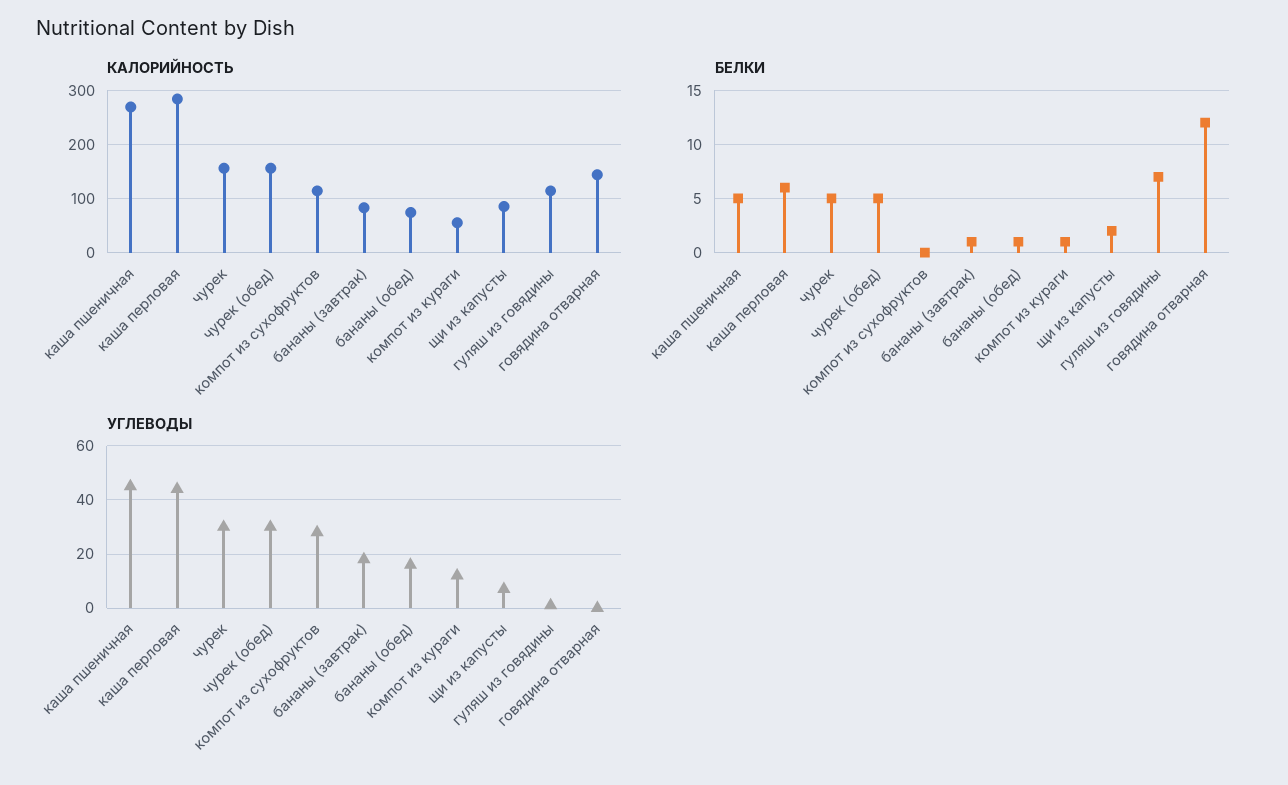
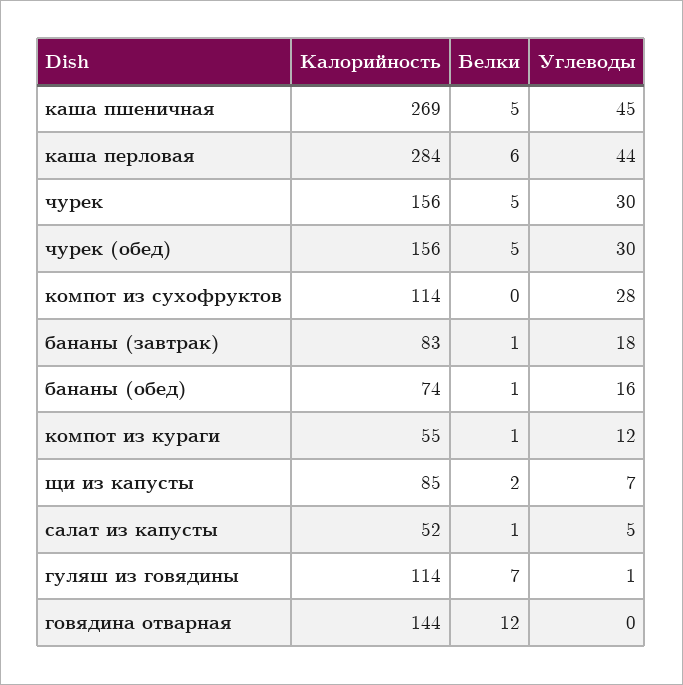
  {
    "КАЛОРИЙНОСТЬ": {
      "каша пшеничная": 269,
      "каша перловая": 284,
      "чурек": 156,
      "чурек (обед)": 156,
      "компот из сухофруктов": 114,
      "бананы (завтрак)": 83,
      "бананы (обед)": 74,
      "компот из кураги": 55,
      "щи из капусты": 85,
      "гуляш из говядины": 114,
-     "говядина отварная": 144
+     "говядина отварная": 144,
+     "салат из капусты": 52
    },
    "БЕЛКИ": {
      "каша пшеничная": 5,
      "каша перловая": 6,
      "чурек": 5,
      "чурек (обед)": 5,
      "компот из сухофруктов": 0,
      "бананы (завтрак)": 1,
      "бананы (обед)": 1,
      "компот из кураги": 1,
      "щи из капусты": 2,
      "гуляш из говядины": 7,
-     "говядина отварная": 12
+     "говядина отварная": 12,
+     "салат из капусты": 1
    },
    "УГЛЕВОДЫ": {
      "каша пшеничная": 45,
      "каша перловая": 44,
      "чурек": 30,
      "чурек (обед)": 30,
      "компот из сухофруктов": 28,
      "бананы (завтрак)": 18,
      "бананы (обед)": 16,
      "компот из кураги": 12,
      "щи из капусты": 7,
      "гуляш из говядины": 1,
-     "говядина отварная": 0
+     "говядина отварная": 0,
+     "салат из капусты": 5
    }
  }

